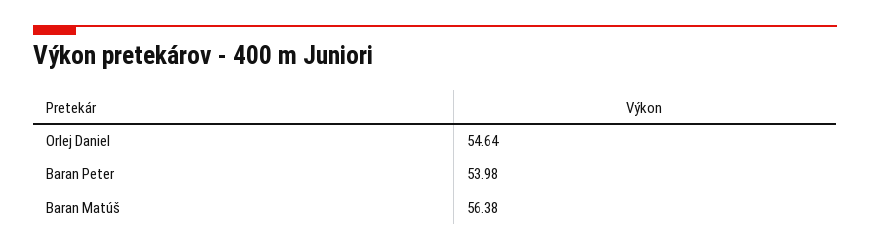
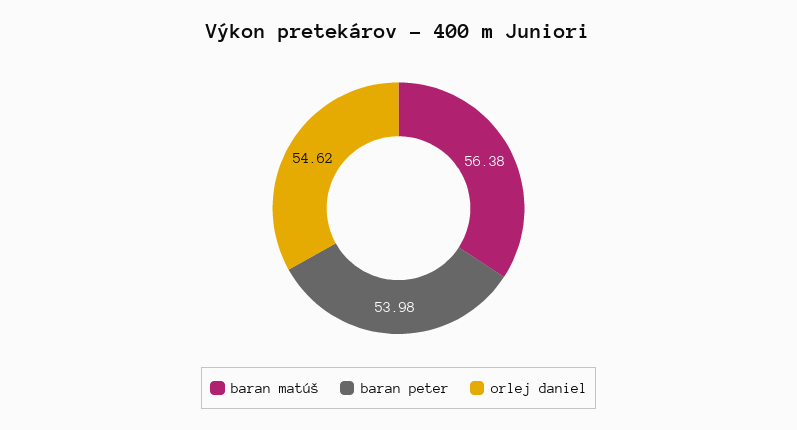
  {
-   "Orlej Daniel": 54.64,
+   "Orlej Daniel": 54.62,
    "Baran Peter": 53.98,
    "Baran Matúš": 56.38
  }

